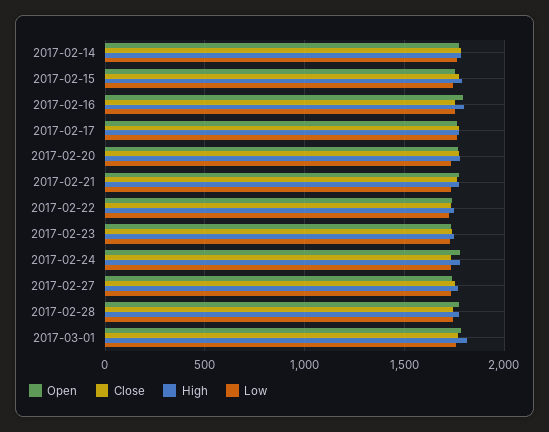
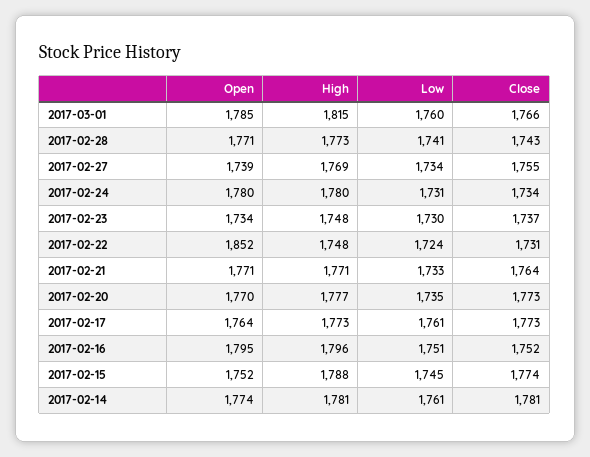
  {
    "Open": {
      "2017-02-14": 1774,
      "2017-02-15": 1752,
      "2017-02-16": 1795,
      "2017-02-17": 1764,
      "2017-02-20": 1770,
      "2017-02-21": 1771,
-     "2017-02-22": 1750,
+     "2017-02-22": 1852,
      "2017-02-23": 1734,
      "2017-02-24": 1780,
      "2017-02-27": 1739,
      "2017-02-28": 1771,
      "2017-03-01": 1785
    },
    "Close": {
      "2017-02-14": 1781,
      "2017-02-15": 1774,
      "2017-02-16": 1752,
      "2017-02-17": 1773,
      "2017-02-20": 1773,
      "2017-02-21": 1764,
      "2017-02-22": 1731,
      "2017-02-23": 1737,
      "2017-02-24": 1734,
      "2017-02-27": 1755,
      "2017-02-28": 1743,
      "2017-03-01": 1766
    },
    "High": {
      "2017-02-14": 1781,
      "2017-02-15": 1788,
      "2017-02-16": 1796,
      "2017-02-17": 1773,
      "2017-02-20": 1777,
      "2017-02-21": 1771,
      "2017-02-22": 1748,
      "2017-02-23": 1748,
      "2017-02-24": 1780,
      "2017-02-27": 1769,
      "2017-02-28": 1773,
      "2017-03-01": 1815
    },
    "Low": {
      "2017-02-14": 1761,
      "2017-02-15": 1745,
      "2017-02-16": 1751,
      "2017-02-17": 1761,
      "2017-02-20": 1735,
      "2017-02-21": 1733,
      "2017-02-22": 1724,
      "2017-02-23": 1730,
      "2017-02-24": 1731,
      "2017-02-27": 1734,
      "2017-02-28": 1741,
      "2017-03-01": 1760
    }
  }

